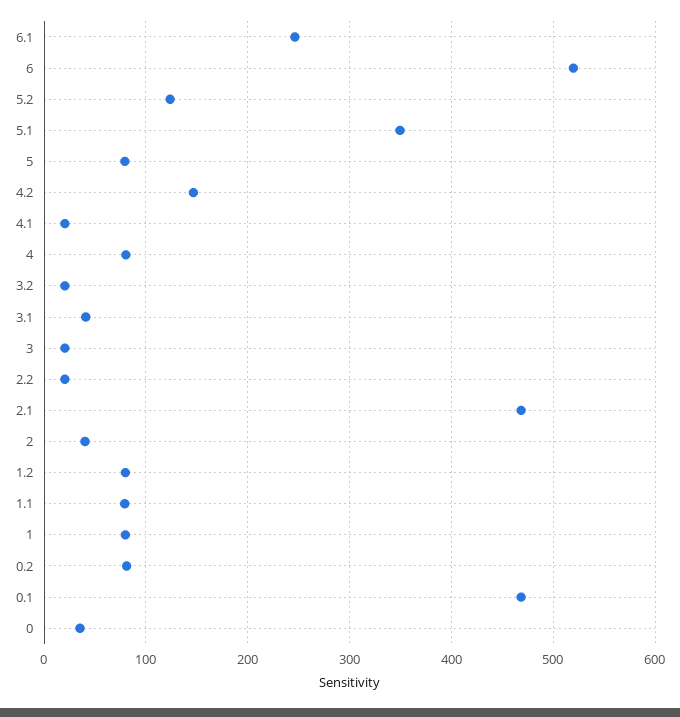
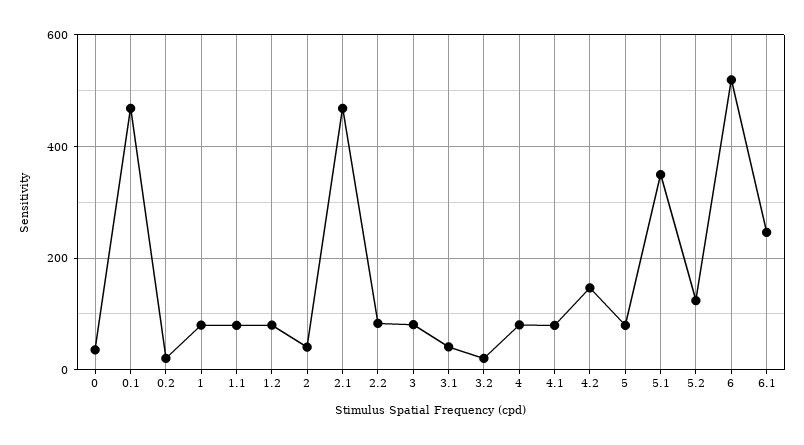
  {
    "6.1": 250,
    "6": 520,
    "5.2": 120,
    "5.1": 350,
    "5": 80,
    "4.2": 150,
-   "4.1": 20,
+   "4.1": 80,
    "4": 80,
    "3.2": 20,
    "3.1": 40,
-   "3": 20,
+   "3": 80,
-   "2.2": 20,
+   "2.2": 80,
    "2.1": 470,
    "2": 40,
    "1.2": 80,
    "1.1": 80,
    "1": 80,
-   "0.2": 80,
+   "0.2": 20,
    "0.1": 470,
    "0": 40
  }

